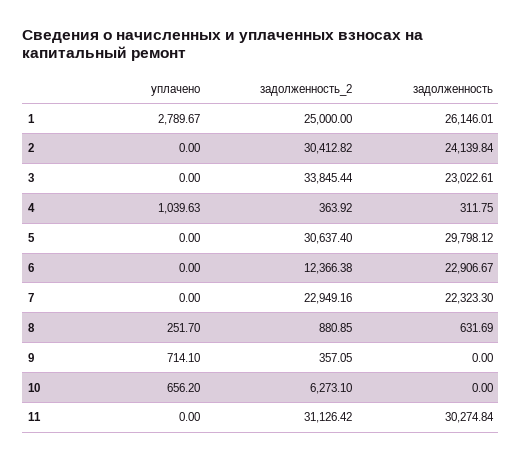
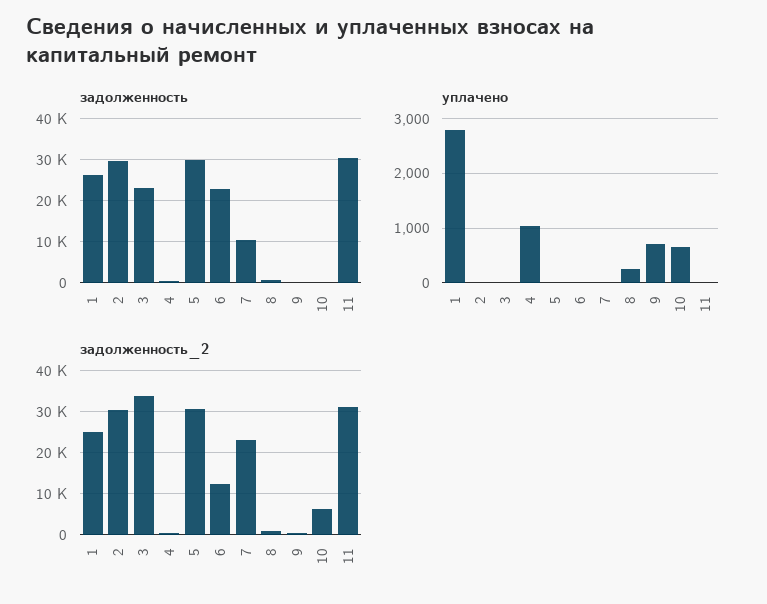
  {
    "уплачено": {
      "1": 2789.67,
      "2": 0,
      "3": 0,
      "4": 1039.63,
      "5": 0,
      "6": 0,
      "7": 0,
      "8": 251.7,
      "9": 714.1,
      "10": 656.2,
      "11": 0
    },
    "задолженность_2": {
      "1": 25000,
      "2": 30412.82,
      "3": 33845.44,
      "4": 363.92,
      "5": 30637.4,
      "6": 12366.38,
      "7": 22949.16,
      "8": 880.85,
      "9": 357.05,
      "10": 6273.1,
      "11": 31126.42
    },
    "задолженность": {
      "1": 26146.01,
-     "2": 24139.84,
+     "2": 30000,
      "3": 23022.61,
      "4": 311.75,
      "5": 29798.12,
      "6": 22906.67,
-     "7": 22323.3,
+     "7": 10000,
      "8": 631.69,
      "9": 0,
      "10": 0,
      "11": 30274.84
    }
  }

